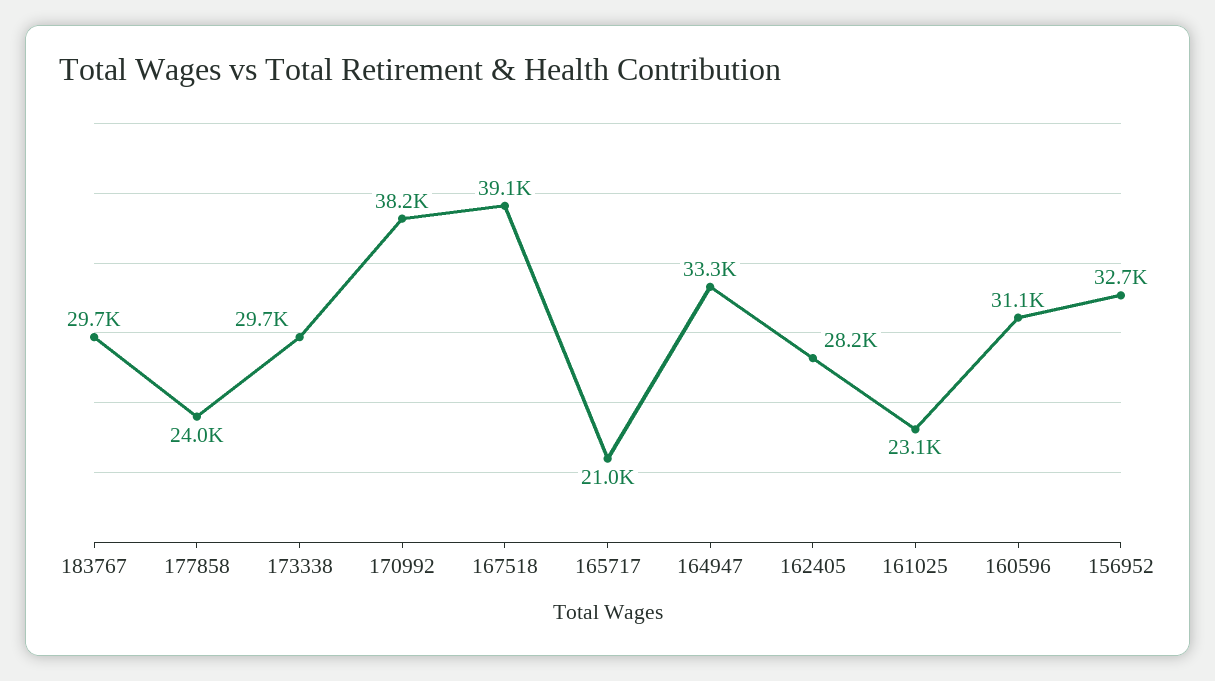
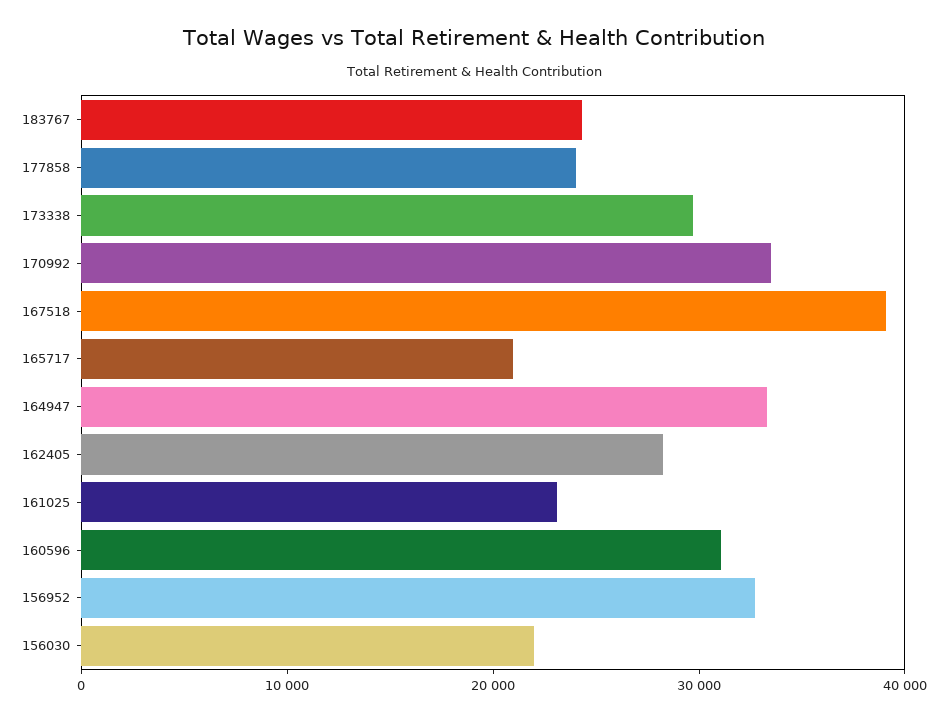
  {
-   "183767": 29700,
+   "183767": 24000,
    "177858": 24000,
    "173338": 29700,
-   "170992": 38200,
+   "170992": 34000,
    "167518": 39100,
    "165717": 21000,
    "164947": 33300,
    "162405": 28200,
    "161025": 23100,
    "160596": 31100,
-   "156952": 32700
+   "156952": 32700,
+   "156030": 22000
  }

